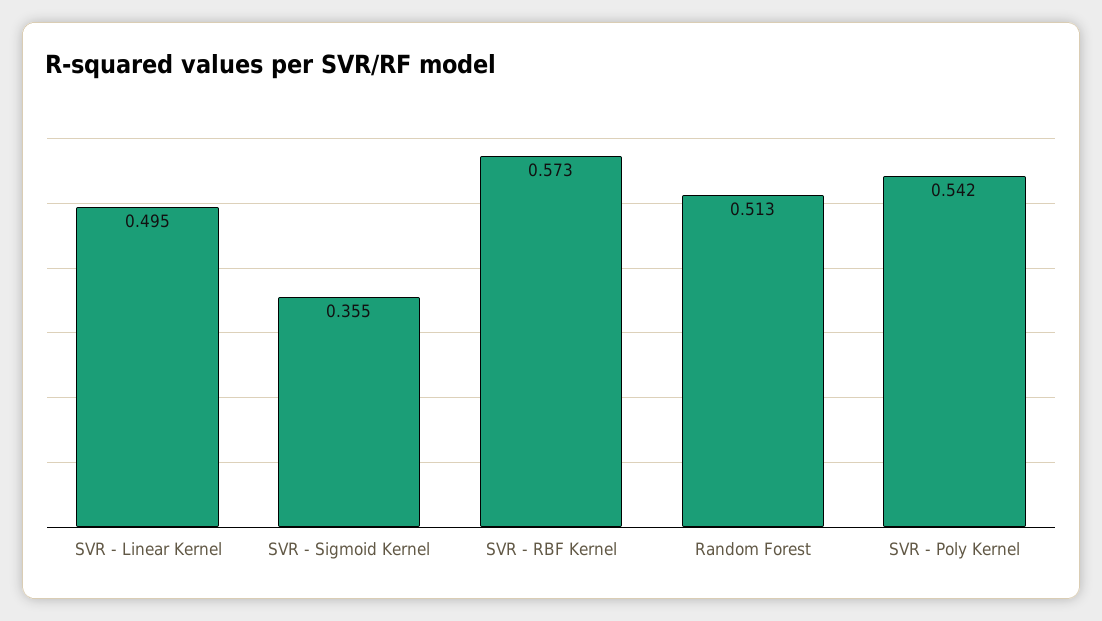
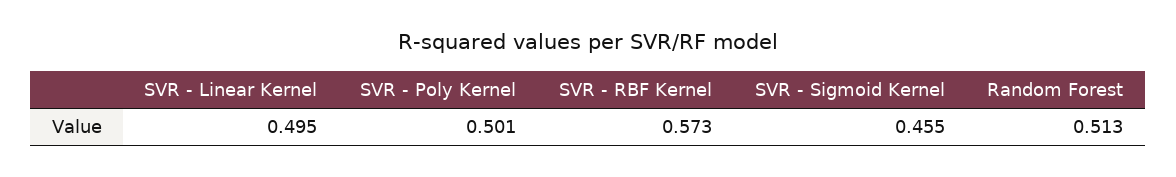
  {
    "SVR - Linear Kernel": 0.495,
-   "SVR - Sigmoid Kernel": 0.355,
+   "SVR - Sigmoid Kernel": 0.455,
    "SVR - RBF Kernel": 0.573,
    "Random Forest": 0.513,
-   "SVR - Poly Kernel": 0.542
+   "SVR - Poly Kernel": 0.501
  }

